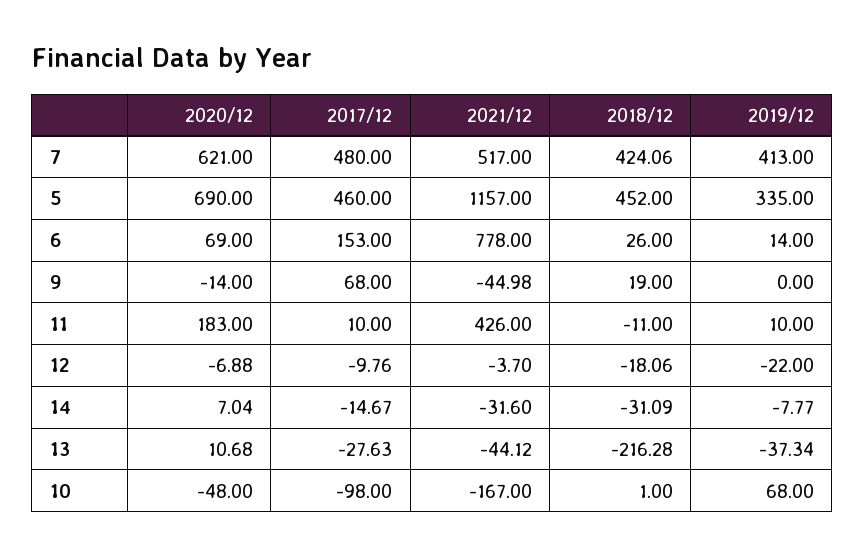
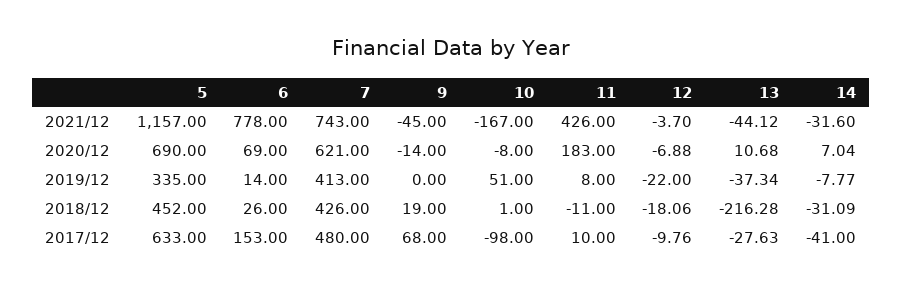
  {
    "2020/12": {
      "7": 621,
      "5": 690,
      "6": 69,
      "9": -14,
      "11": 183,
      "12": -6.88,
      "14": 7.04,
      "13": 10.68,
-     "10": -48
+     "10": -8
    },
    "2017/12": {
      "7": 480,
-     "5": 460,
+     "5": 633,
      "6": 153,
      "9": 68,
      "11": 10,
      "12": -9.76,
-     "14": -14.67,
+     "14": -41,
      "13": -27.63,
      "10": -98
    },
    "2021/12": {
-     "7": 517,
+     "7": 743,
      "5": 1157,
      "6": 778,
-     "9": -44.98,
+     "9": -45,
      "11": 426,
      "12": -3.7,
      "14": -31.6,
      "13": -44.12,
      "10": -167
    },
    "2018/12": {
-     "7": 424.06,
+     "7": 426,
      "5": 452,
      "6": 26,
      "9": 19,
      "11": -11,
      "12": -18.06,
      "14": -31.09,
      "13": -216.28,
      "10": 1
    },
    "2019/12": {
      "7": 413,
      "5": 335,
      "6": 14,
      "9": 0,
-     "11": 10,
+     "11": 8,
      "12": -22,
      "14": -7.77,
      "13": -37.34,
-     "10": 68
+     "10": 51
    }
  }

